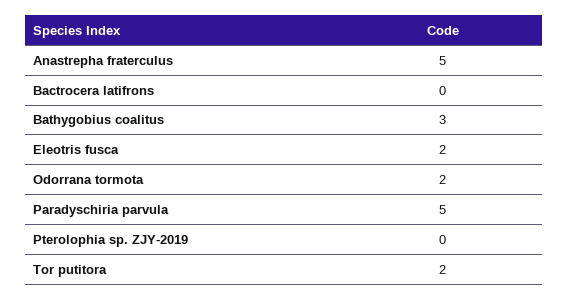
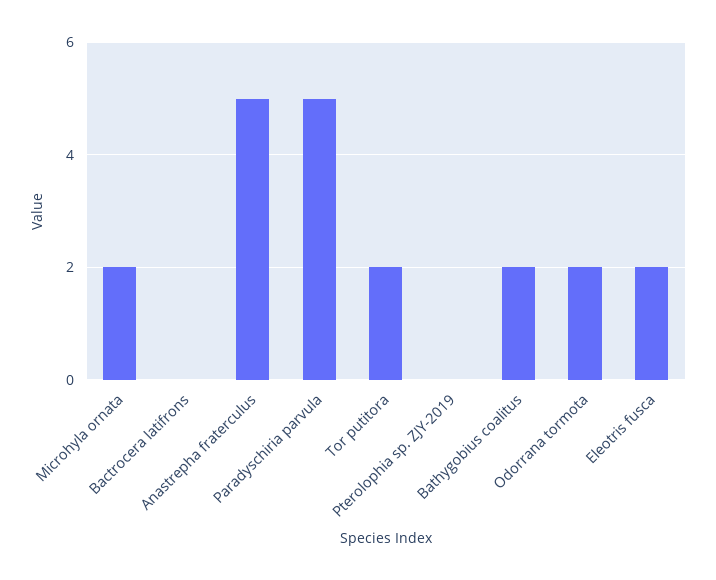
  {
    "Anastrepha fraterculus": 5,
    "Bactrocera latifrons": 0,
-   "Bathygobius coalitus": 3,
+   "Bathygobius coalitus": 2,
    "Eleotris fusca": 2,
    "Odorrana tormota": 2,
    "Paradyschiria parvula": 5,
    "Pterolophia sp. ZJY-2019": 0,
-   "Tor putitora": 2
+   "Tor putitora": 2,
+   "Microhyla ornata": 2
  }

